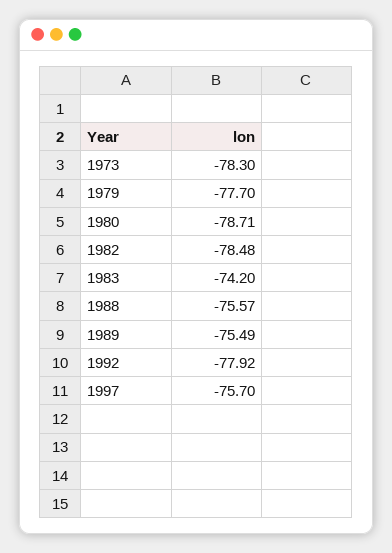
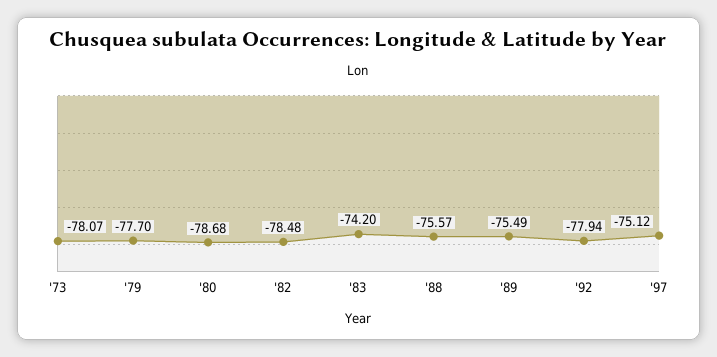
  {
-   "1973": -78.3,
+   "1973": -78.07,
    "1979": -77.7,
-   "1980": -78.71,
+   "1980": -78.68,
    "1982": -78.48,
    "1983": -74.2,
    "1988": -75.57,
    "1989": -75.49,
-   "1992": -77.92,
+   "1992": -77.94,
-   "1997": -75.7
+   "1997": -75.12
  }

